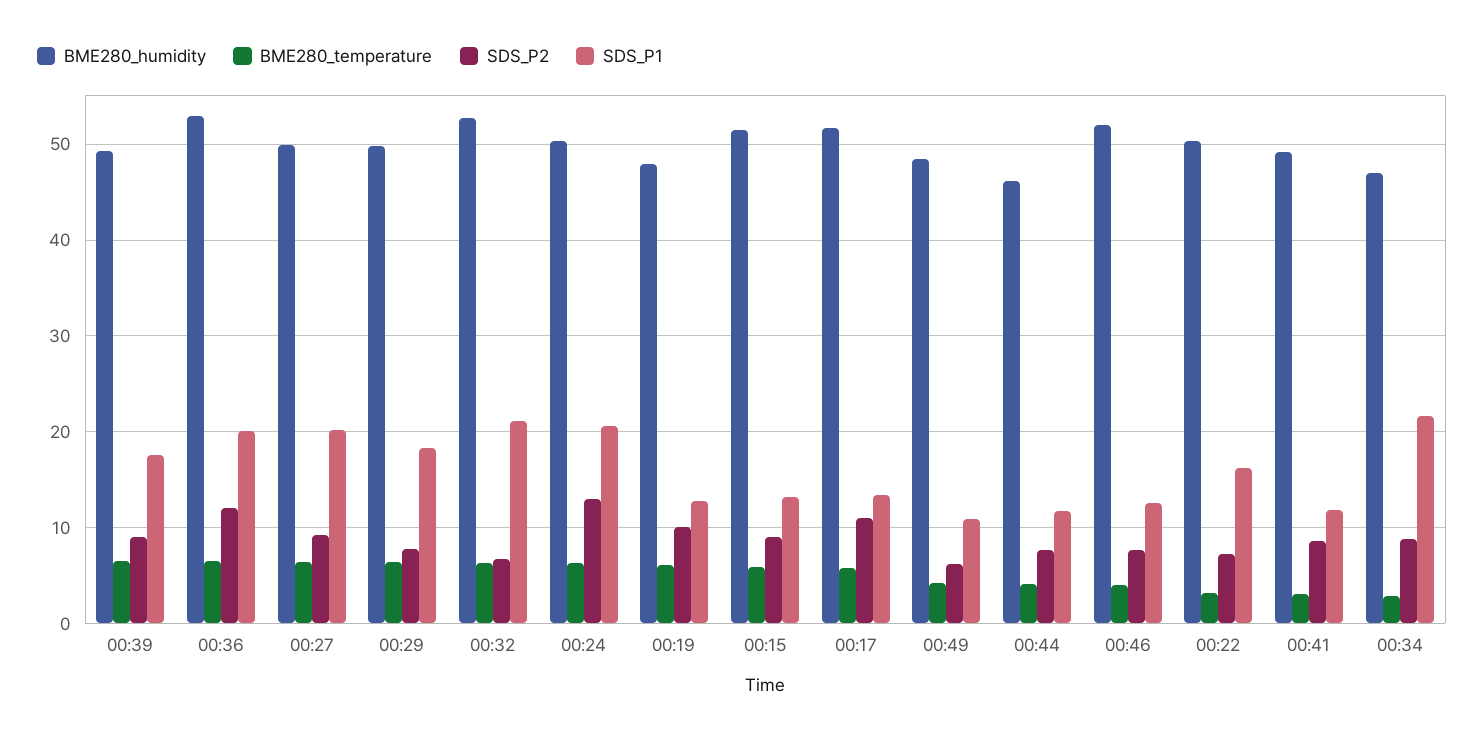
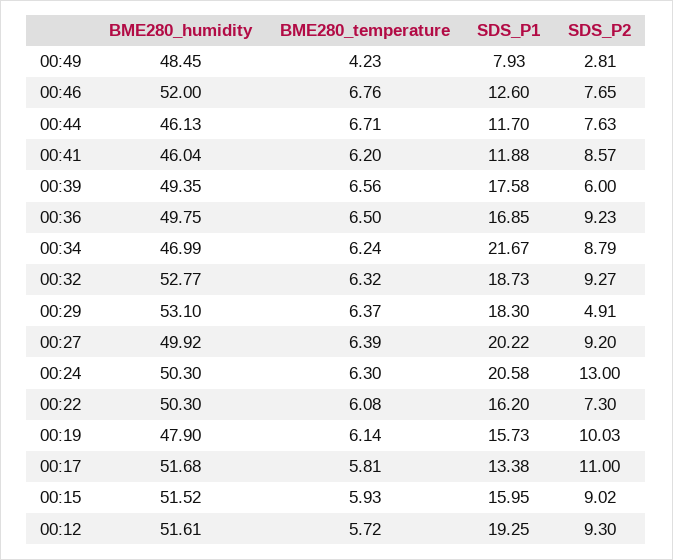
  {
    "BME280_humidity": {
      "00:39": 49.35,
-     "00:36": 53,
+     "00:36": 49.75,
      "00:27": 49.92,
-     "00:29": 50,
+     "00:29": 53.1,
      "00:32": 52.77,
      "00:24": 50.3,
      "00:19": 47.9,
      "00:15": 51.52,
      "00:17": 51.68,
      "00:49": 48.45,
      "00:44": 46.13,
      "00:46": 52,
      "00:22": 50.3,
-     "00:41": 49,
+     "00:41": 46.04,
-     "00:34": 46.99
+     "00:34": 46.99,
+     "00:12": 51.61
    },
    "BME280_temperature": {
      "00:39": 6.56,
      "00:36": 6.5,
      "00:27": 6.39,
      "00:29": 6.37,
      "00:32": 6.32,
      "00:24": 6.3,
      "00:19": 6.14,
      "00:15": 5.93,
      "00:17": 5.81,
      "00:49": 4.23,
-     "00:44": 4,
+     "00:44": 6.71,
-     "00:46": 4,
+     "00:46": 6.76,
-     "00:22": 3,
+     "00:22": 6.08,
-     "00:41": 3,
+     "00:41": 6.2,
-     "00:34": 3
+     "00:34": 6.24,
+     "00:12": 5.72
    },
    "SDS_P2": {
-     "00:39": 9,
+     "00:39": 6,
-     "00:36": 12,
+     "00:36": 9.23,
      "00:27": 9.2,
-     "00:29": 8,
+     "00:29": 4.91,
-     "00:32": 7,
+     "00:32": 9.27,
      "00:24": 13,
      "00:19": 10.03,
      "00:15": 9.02,
      "00:17": 11,
-     "00:49": 6,
+     "00:49": 2.81,
      "00:44": 7.63,
      "00:46": 7.65,
      "00:22": 7.3,
      "00:41": 8.57,
-     "00:34": 8.79
+     "00:34": 8.79,
+     "00:12": 9.3
    },
    "SDS_P1": {
      "00:39": 17.58,
-     "00:36": 20,
+     "00:36": 16.85,
      "00:27": 20.22,
      "00:29": 18.3,
-     "00:32": 21,
+     "00:32": 18.73,
      "00:24": 20.58,
-     "00:19": 13,
+     "00:19": 15.73,
-     "00:15": 13,
+     "00:15": 15.95,
      "00:17": 13.38,
-     "00:49": 11,
+     "00:49": 7.93,
      "00:44": 11.7,
      "00:46": 12.6,
      "00:22": 16.2,
      "00:41": 11.88,
-     "00:34": 21.67
+     "00:34": 21.67,
+     "00:12": 19.25
    }
  }

